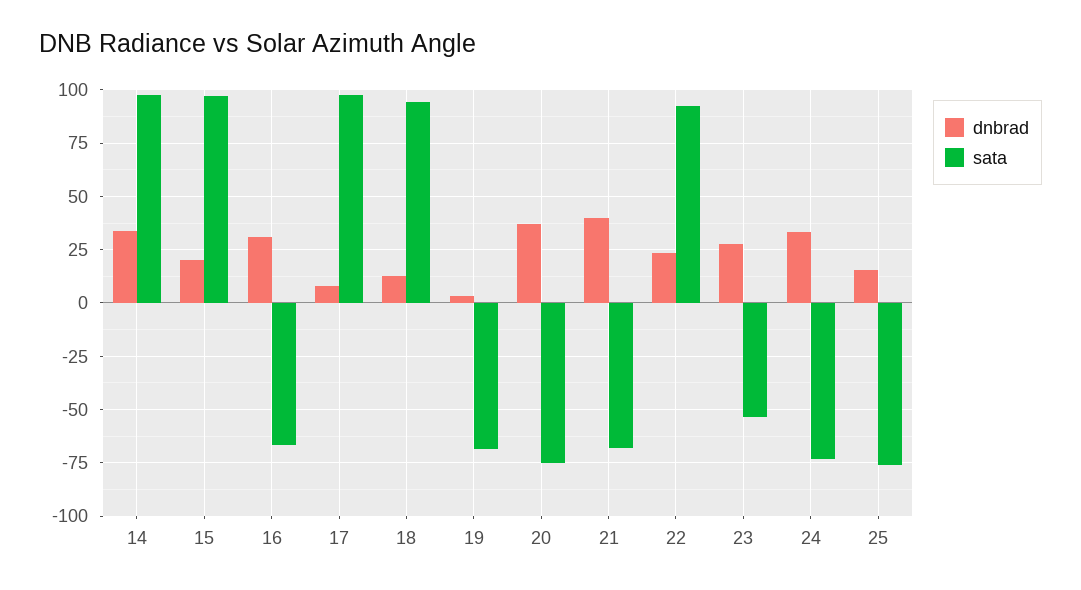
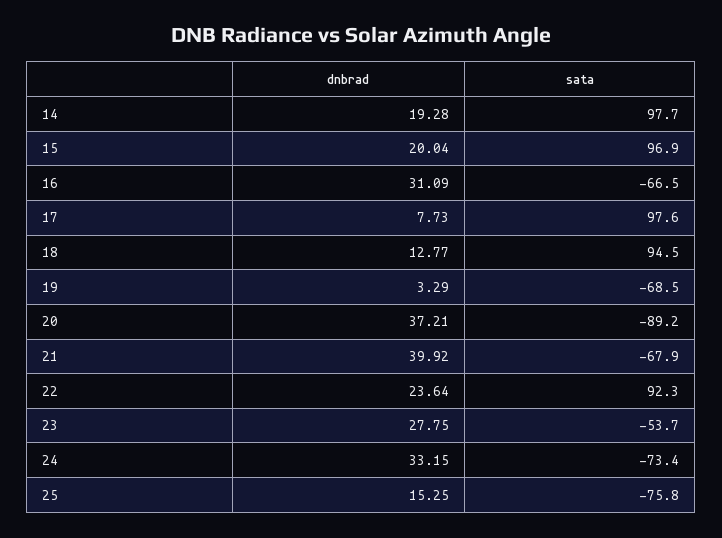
  {
    "dnbrad": {
-     "14": 35,
+     "14": 19.28,
      "15": 20.04,
      "16": 31.09,
      "17": 7.73,
      "18": 12.77,
      "19": 3.29,
      "20": 37.21,
      "21": 39.92,
      "22": 23.64,
      "23": 27.75,
      "24": 33.15,
      "25": 15.25
    },
    "sata": {
      "14": 97.7,
      "15": 96.9,
      "16": -66.5,
      "17": 97.6,
      "18": 94.5,
      "19": -68.5,
-     "20": -75,
+     "20": -89.2,
      "21": -67.9,
      "22": 92.3,
      "23": -53.7,
      "24": -73.4,
      "25": -75.8
    }
  }

